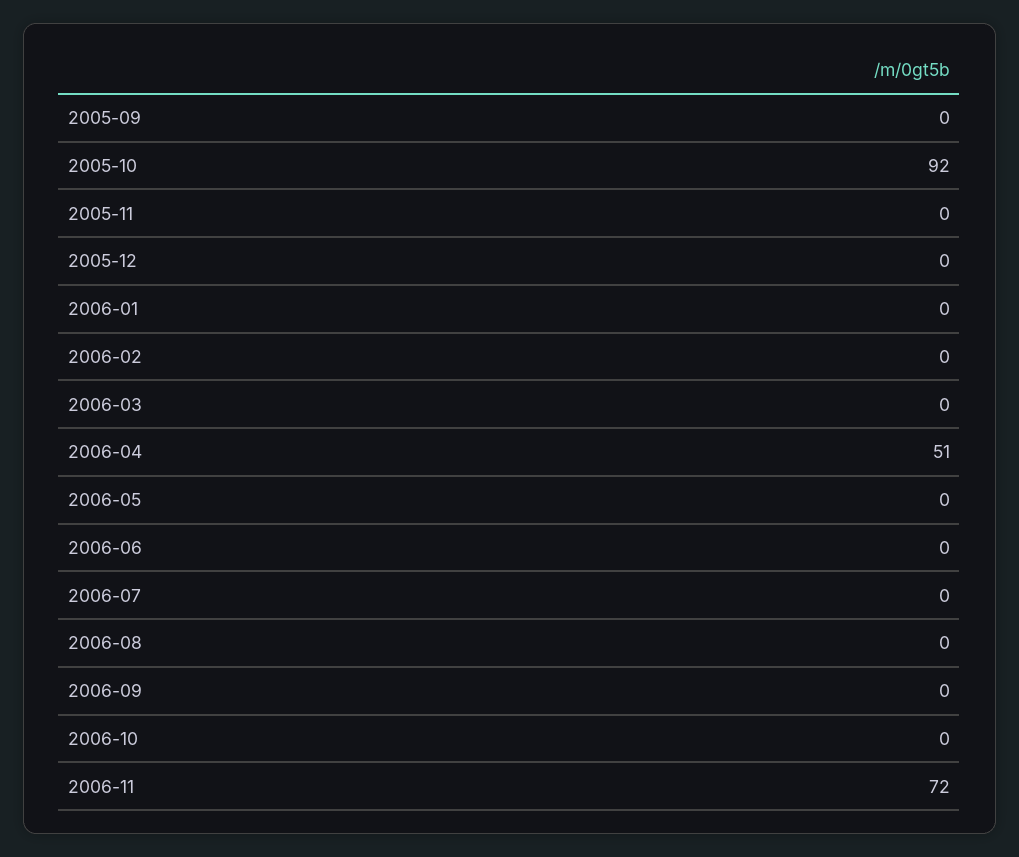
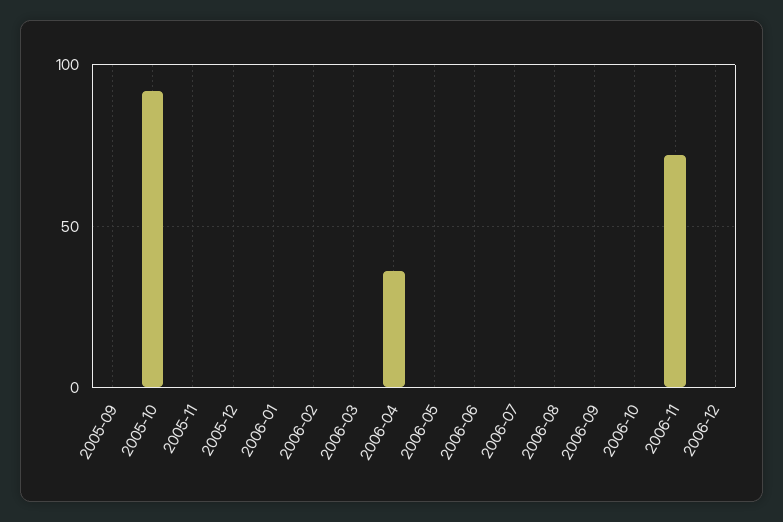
  {
    "2005-09": 0,
    "2005-10": 92,
    "2005-11": 0,
    "2005-12": 0,
    "2006-01": 0,
    "2006-02": 0,
    "2006-03": 0,
-   "2006-04": 51,
+   "2006-04": 35,
    "2006-05": 0,
    "2006-06": 0,
    "2006-07": 0,
    "2006-08": 0,
    "2006-09": 0,
    "2006-10": 0,
-   "2006-11": 72
+   "2006-11": 72,
+   "2006-12": 0
  }

